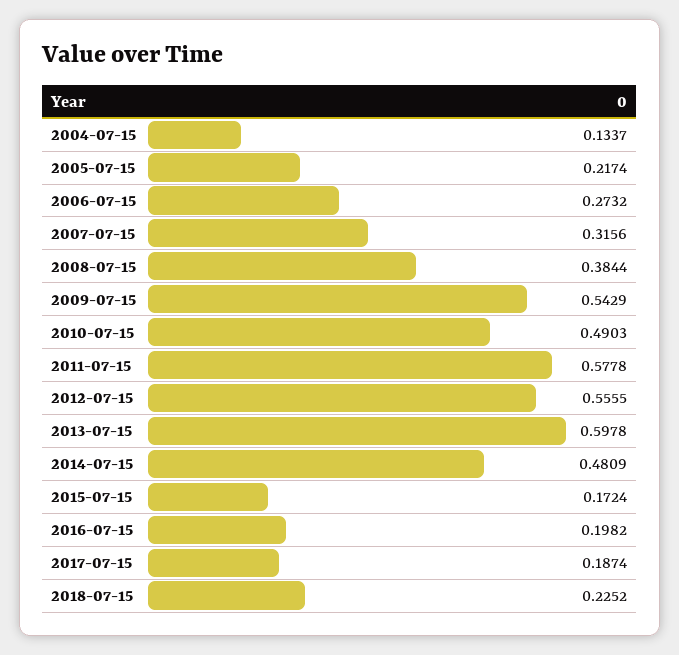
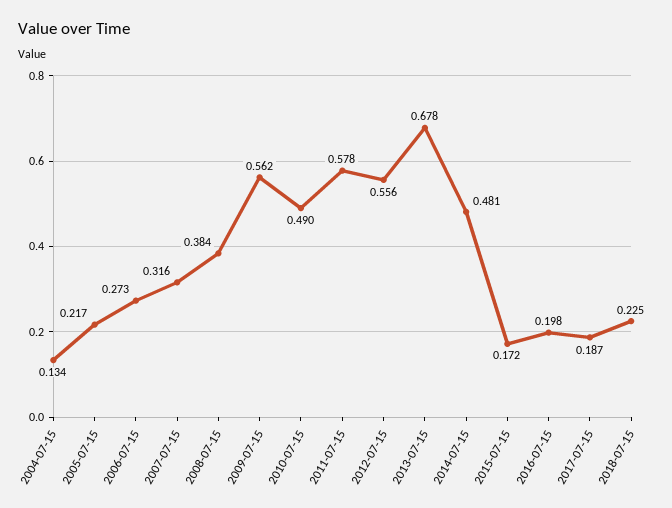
  {
    "2004-07-15": 0.1337,
    "2005-07-15": 0.2174,
    "2006-07-15": 0.2732,
    "2007-07-15": 0.3156,
    "2008-07-15": 0.3844,
-   "2009-07-15": 0.5429,
+   "2009-07-15": 0.562,
    "2010-07-15": 0.4903,
    "2011-07-15": 0.5778,
    "2012-07-15": 0.5555,
-   "2013-07-15": 0.5978,
+   "2013-07-15": 0.678,
    "2014-07-15": 0.4809,
    "2015-07-15": 0.1724,
    "2016-07-15": 0.1982,
    "2017-07-15": 0.1874,
    "2018-07-15": 0.2252
  }

